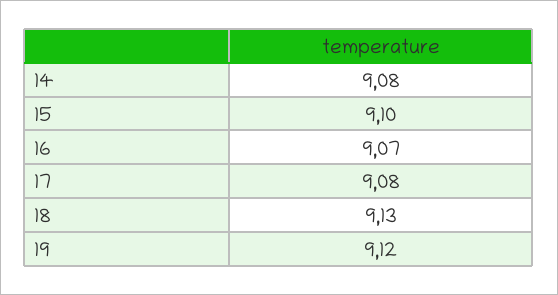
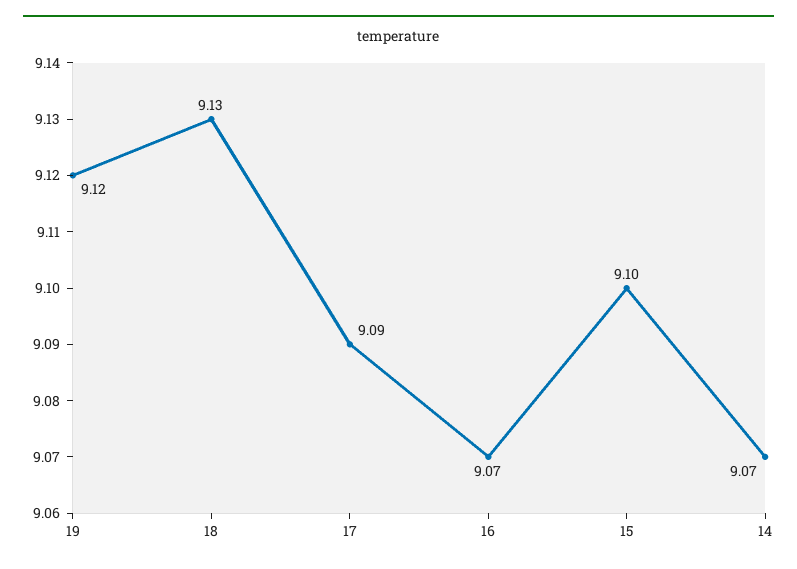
  {
-   "14": 9.08,
+   "14": 9.07,
    "15": 9.1,
    "16": 9.07,
-   "17": 9.08,
+   "17": 9.09,
    "18": 9.13,
    "19": 9.12
  }

